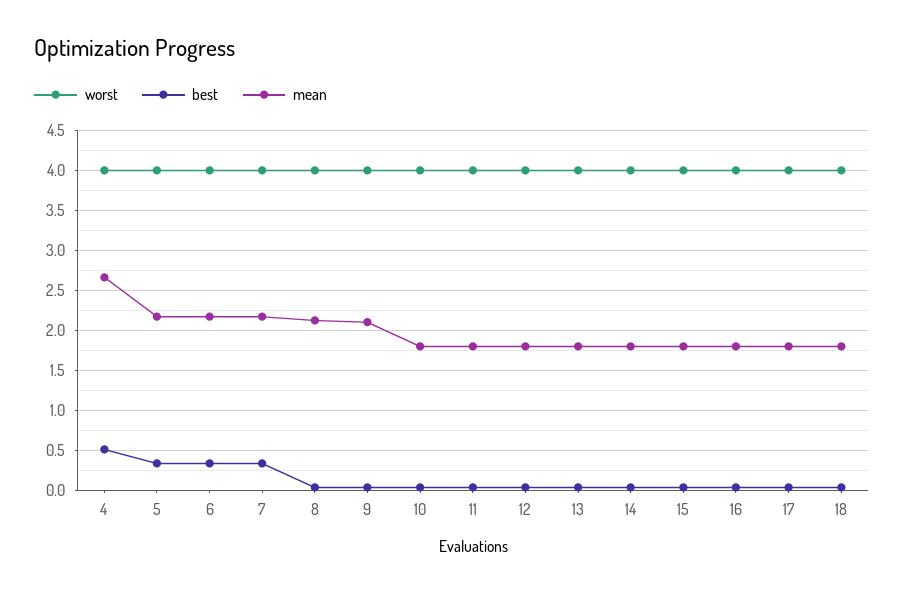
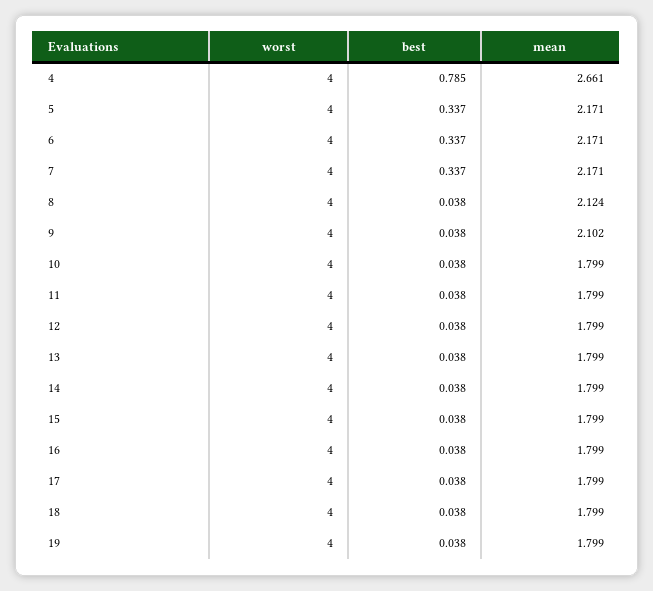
  {
    "worst": {
      "4": 4,
      "5": 4,
      "6": 4,
      "7": 4,
      "8": 4,
      "9": 4,
      "10": 4,
      "11": 4,
      "12": 4,
      "13": 4,
      "14": 4,
      "15": 4,
      "16": 4,
      "17": 4,
-     "18": 4
+     "18": 4,
+     "19": 4
    },
    "best": {
-     "4": 0.5,
+     "4": 0.785,
      "5": 0.337,
      "6": 0.337,
      "7": 0.337,
      "8": 0.038,
      "9": 0.038,
      "10": 0.038,
      "11": 0.038,
      "12": 0.038,
      "13": 0.038,
      "14": 0.038,
      "15": 0.038,
      "16": 0.038,
      "17": 0.038,
-     "18": 0.038
+     "18": 0.038,
+     "19": 0.038
    },
    "mean": {
      "4": 2.661,
      "5": 2.171,
      "6": 2.171,
      "7": 2.171,
      "8": 2.124,
      "9": 2.102,
      "10": 1.799,
      "11": 1.799,
      "12": 1.799,
      "13": 1.799,
      "14": 1.799,
      "15": 1.799,
      "16": 1.799,
      "17": 1.799,
-     "18": 1.799
+     "18": 1.799,
+     "19": 1.799
    }
  }

